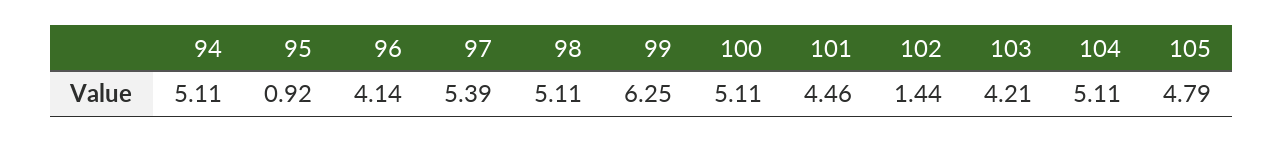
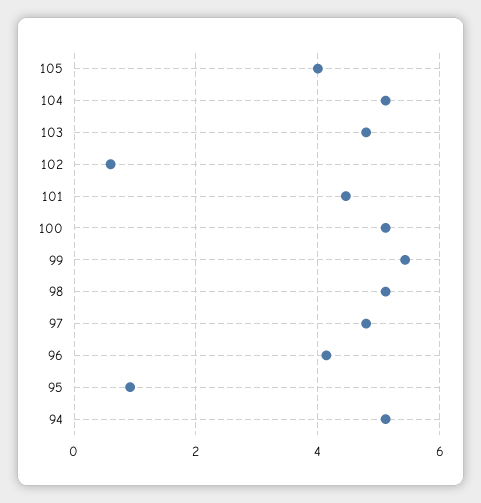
  {
    "94": 5.11,
    "95": 0.92,
    "96": 4.14,
-   "97": 5.39,
+   "97": 4.8,
    "98": 5.11,
-   "99": 6.25,
+   "99": 5.4,
    "100": 5.11,
    "101": 4.46,
-   "102": 1.44,
+   "102": 0.6,
-   "103": 4.21,
+   "103": 4.8,
    "104": 5.11,
-   "105": 4.79
+   "105": 4
  }

